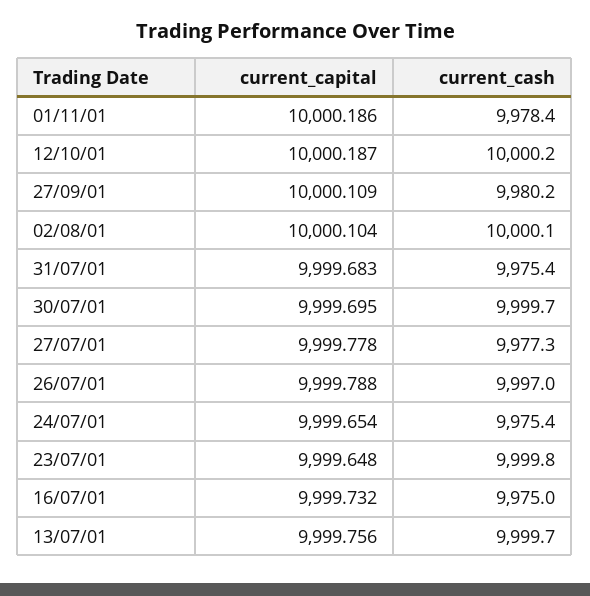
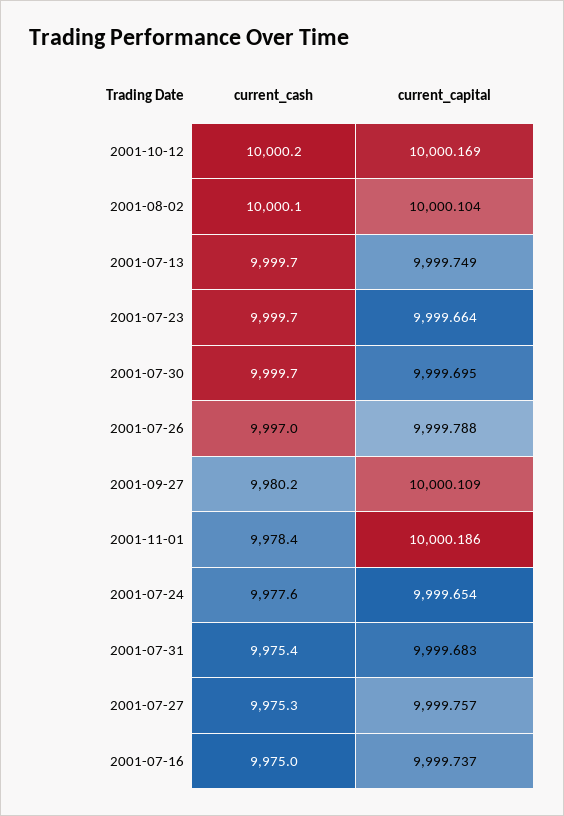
  {
    "current_capital": {
      "01/11/01": 10000.186,
-     "12/10/01": 10000.187,
+     "12/10/01": 10000.169,
      "27/09/01": 10000.109,
      "02/08/01": 10000.104,
      "31/07/01": 9999.683,
      "30/07/01": 9999.695,
-     "27/07/01": 9999.778,
+     "27/07/01": 9999.757,
      "26/07/01": 9999.788,
      "24/07/01": 9999.654,
-     "23/07/01": 9999.648,
+     "23/07/01": 9999.664,
-     "16/07/01": 9999.732,
+     "16/07/01": 9999.737,
-     "13/07/01": 9999.756
+     "13/07/01": 9999.749
    },
    "current_cash": {
      "01/11/01": 9978.4,
      "12/10/01": 10000.2,
      "27/09/01": 9980.2,
      "02/08/01": 10000.1,
      "31/07/01": 9975.4,
      "30/07/01": 9999.7,
-     "27/07/01": 9977.3,
+     "27/07/01": 9975.3,
      "26/07/01": 9997,
-     "24/07/01": 9975.4,
+     "24/07/01": 9977.6,
-     "23/07/01": 9999.8,
+     "23/07/01": 9999.7,
      "16/07/01": 9975,
      "13/07/01": 9999.7
    }
  }

